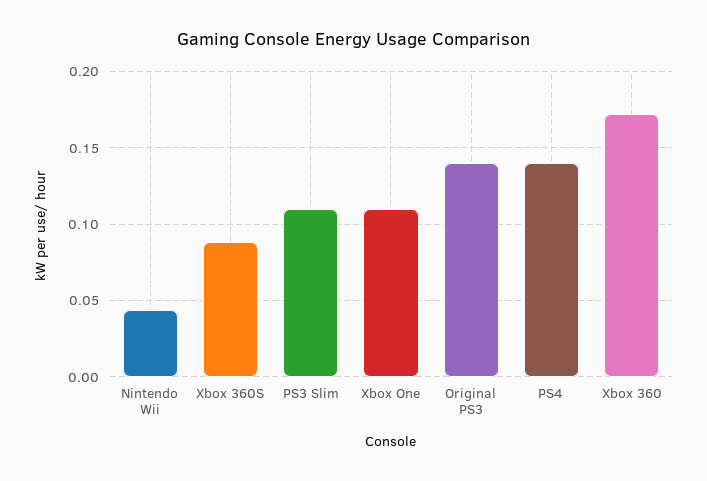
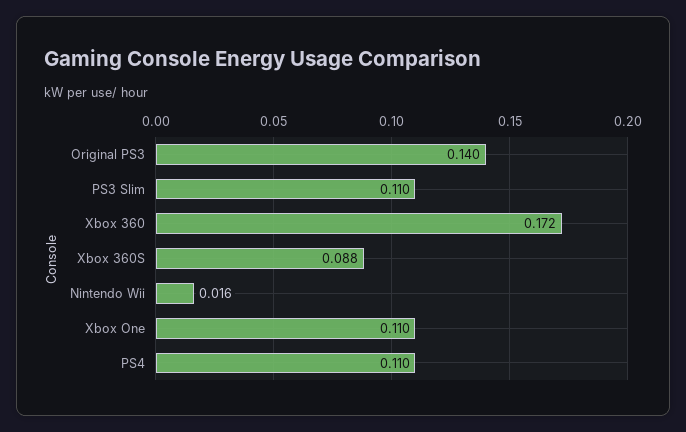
  {
-   "Nintendo Wii": 0.045,
+   "Nintendo Wii": 0.016,
    "Xbox 360S": 0.088,
    "PS3 Slim": 0.11,
    "Xbox One": 0.11,
    "Original PS3": 0.14,
-   "PS4": 0.14,
+   "PS4": 0.11,
    "Xbox 360": 0.172
  }

